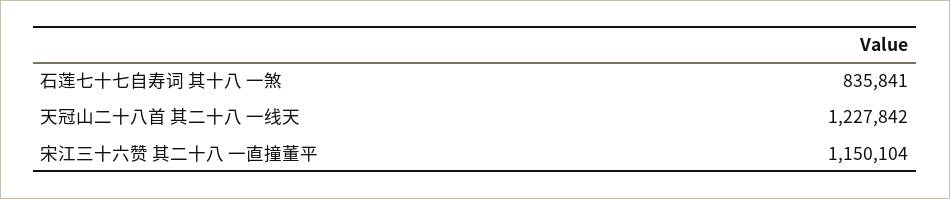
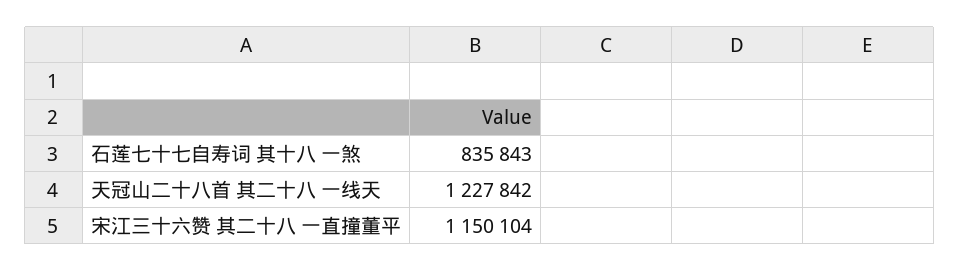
  {
-   "石莲七十七自寿词 其十八 一煞": 835841,
+   "石莲七十七自寿词 其十八 一煞": 835843,
    "天冠山二十八首 其二十八 一线天": 1227842,
    "宋江三十六赞 其二十八 一直撞董平": 1150104
  }

